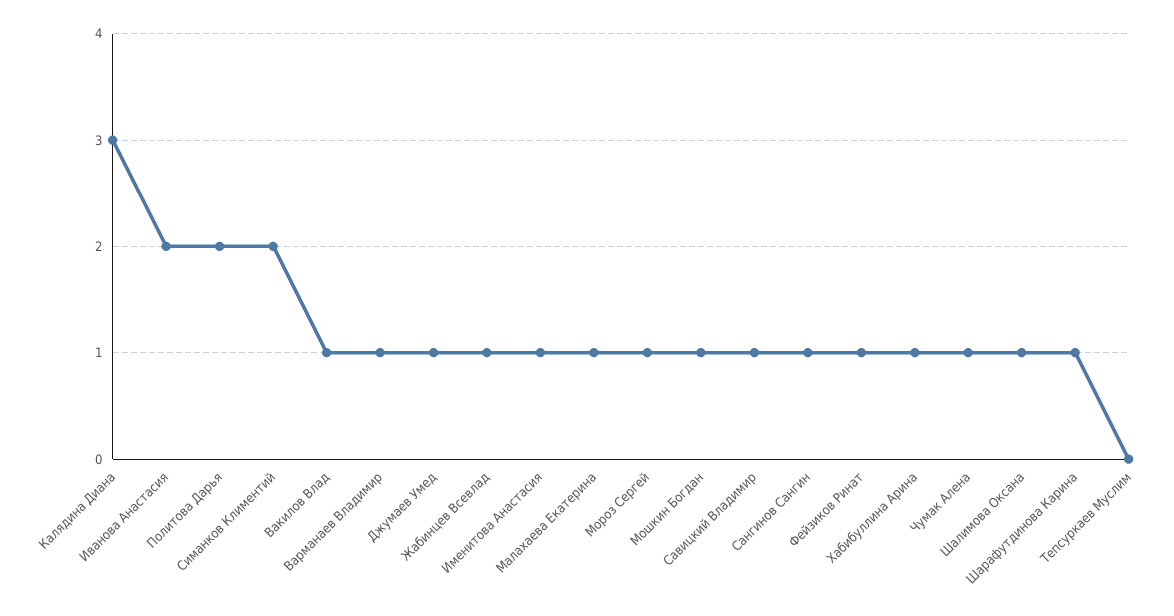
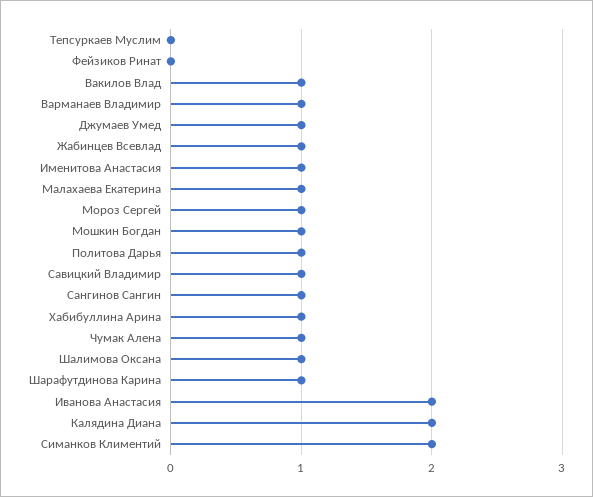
  {
-   "Калядина Диана": 3,
+   "Калядина Диана": 2,
    "Иванова Анастасия": 2,
-   "Политова Дарья": 2,
+   "Политова Дарья": 1,
    "Симанков Климентий": 2,
    "Вакилов Влад": 1,
    "Варманаев Владимир": 1,
    "Джумаев Умед": 1,
    "Жабинцев Всевлад": 1,
    "Именитова Анастасия": 1,
    "Малахаева Екатерина": 1,
    "Мороз Сергей": 1,
    "Мошкин Богдан": 1,
    "Савицкий Владимир": 1,
    "Сангинов Сангин": 1,
-   "Фейзиков Ринат": 1,
+   "Фейзиков Ринат": 0,
    "Хабибуллина Арина": 1,
    "Чумак Алена": 1,
    "Шалимова Оксана": 1,
    "Шарафутдинова Карина": 1,
    "Тепсуркаев Муслим": 0
  }

